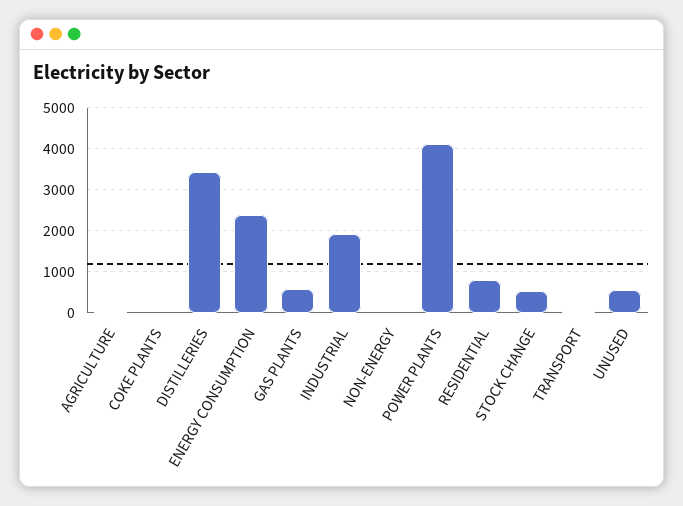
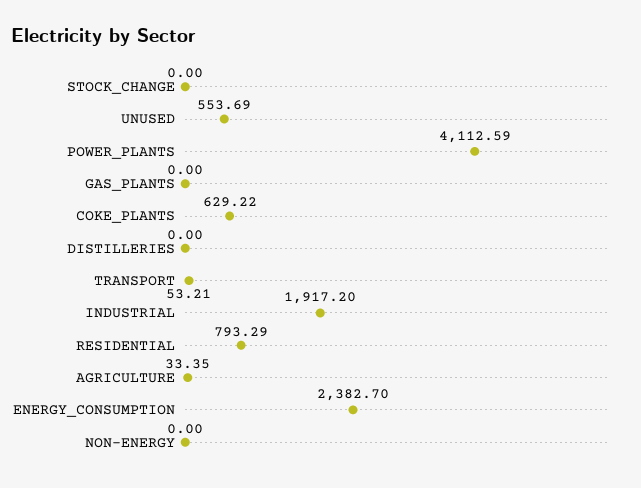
  {
    "AGRICULTURE": 33.35,
-   "COKE PLANTS": 0,
+   "COKE PLANTS": 629.22,
-   "DISTILLERIES": 3400,
+   "DISTILLERIES": 0,
    "ENERGY CONSUMPTION": 2382.7,
-   "GAS PLANTS": 600,
+   "GAS PLANTS": 0,
    "INDUSTRIAL": 1917.2,
    "NON-ENERGY": 0,
    "POWER PLANTS": 4112.59,
    "RESIDENTIAL": 793.29,
-   "STOCK CHANGE": 600,
+   "STOCK CHANGE": 0,
    "TRANSPORT": 53.21,
    "UNUSED": 553.69
  }

